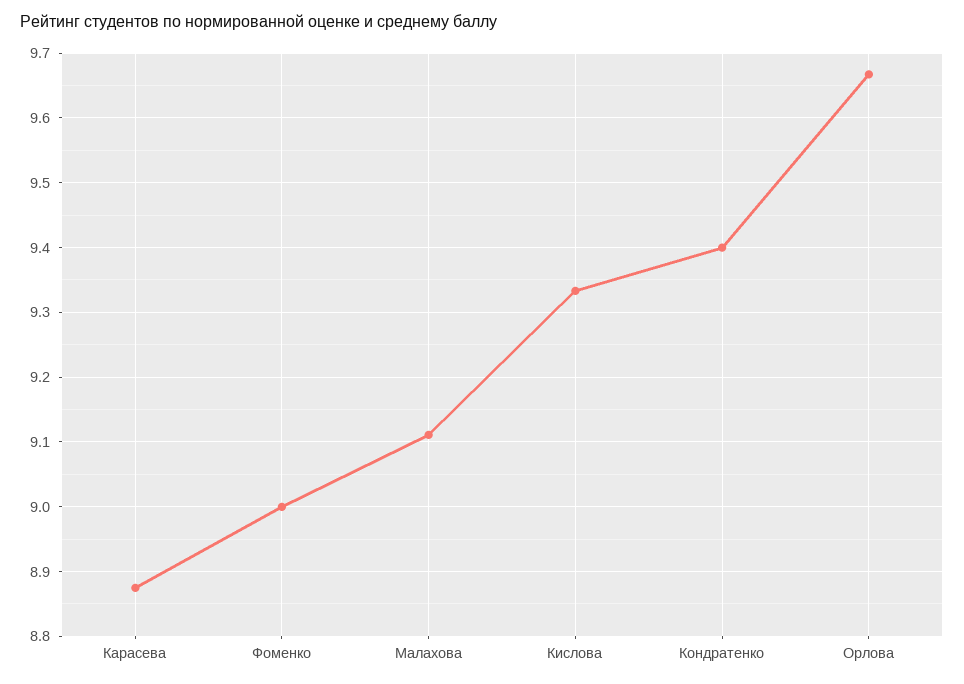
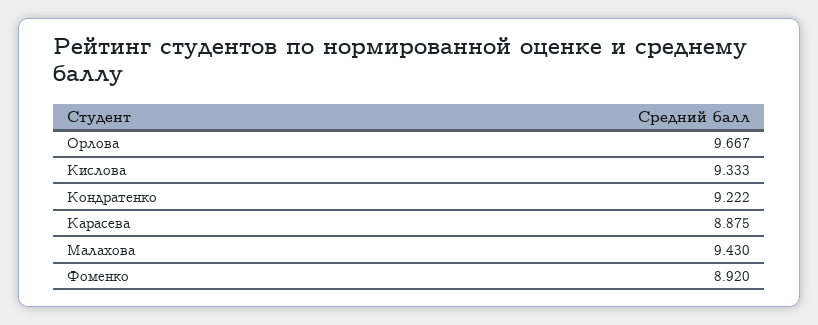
  {
    "Карасева": 8.875,
-   "Фоменко": 9,
+   "Фоменко": 8.92,
-   "Малахова": 9.11,
+   "Малахова": 9.43,
    "Кислова": 9.333,
-   "Кондратенко": 9.4,
+   "Кондратенко": 9.222,
    "Орлова": 9.667
  }

